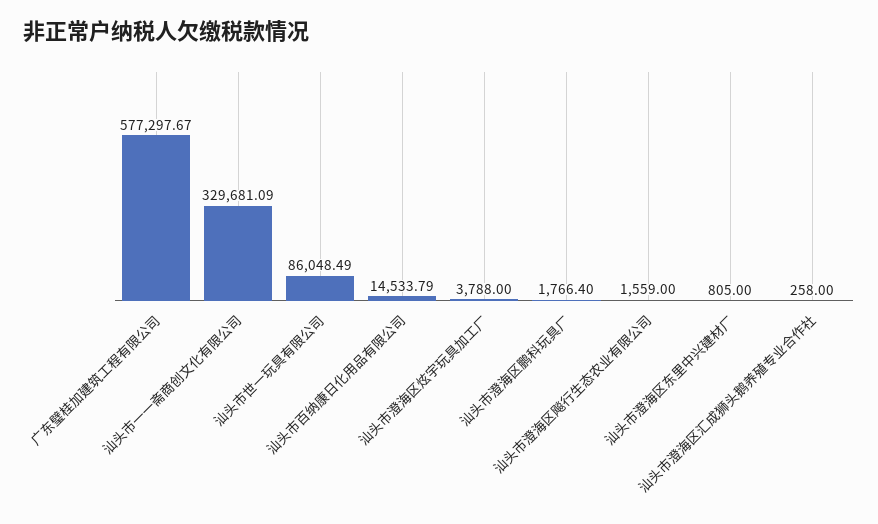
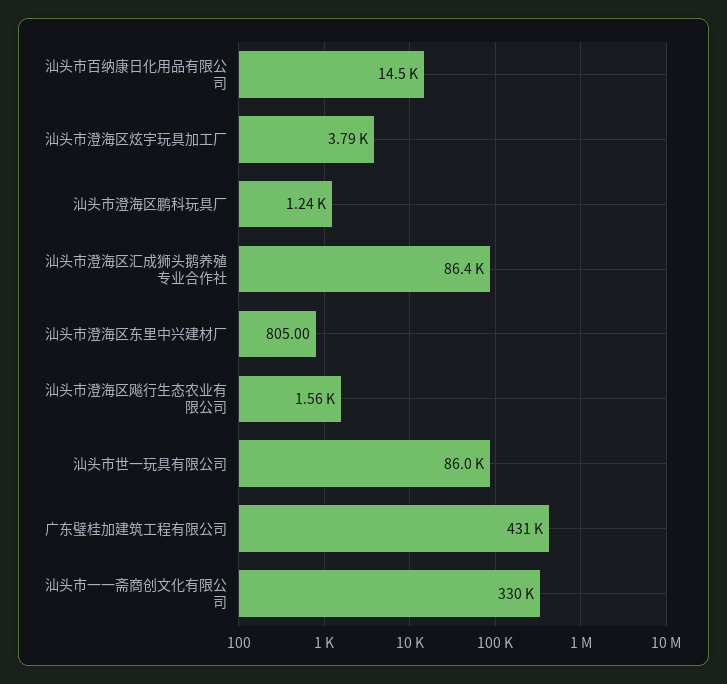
  {
-   "广东璧桂加建筑工程有限公司": 577297.67,
+   "广东璧桂加建筑工程有限公司": 431000,
    "汕头市一一斋商创文化有限公司": 329681.09,
    "汕头市世一玩具有限公司": 86048.49,
    "汕头市百纳康日化用品有限公司": 14533.79,
    "汕头市澄海区炫宇玩具加工厂": 3788,
-   "汕头市澄海区鹏科玩具厂": 1766.4,
+   "汕头市澄海区鹏科玩具厂": 1240,
    "汕头市澄海区飚行生态农业有限公司": 1559,
    "汕头市澄海区东里中兴建材厂": 805,
-   "汕头市澄海区汇成狮头鹅养殖专业合作社": 258
+   "汕头市澄海区汇成狮头鹅养殖专业合作社": 86400
  }

